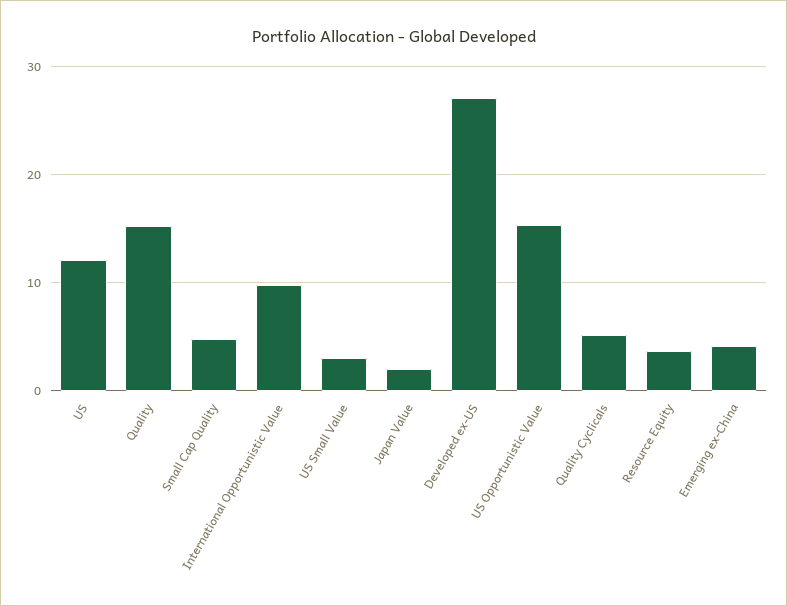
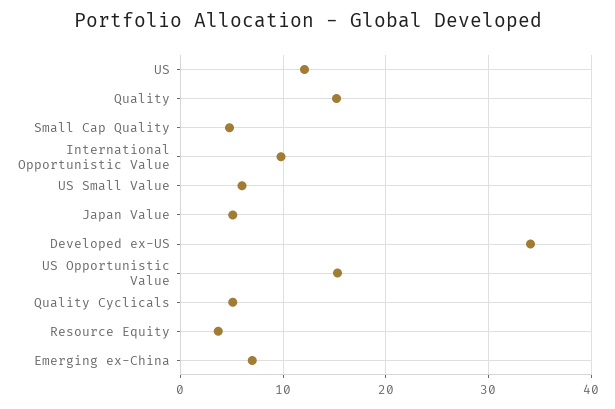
  {
    "US": 12,
    "Quality": 15,
    "Small Cap Quality": 5,
    "International Opportunistic Value": 10,
-   "US Small Value": 3,
+   "US Small Value": 6,
-   "Japan Value": 2,
+   "Japan Value": 5,
-   "Developed ex-US": 27,
+   "Developed ex-US": 34,
    "US Opportunistic Value": 15,
    "Quality Cyclicals": 5,
    "Resource Equity": 4,
-   "Emerging ex-China": 4
+   "Emerging ex-China": 7
  }

